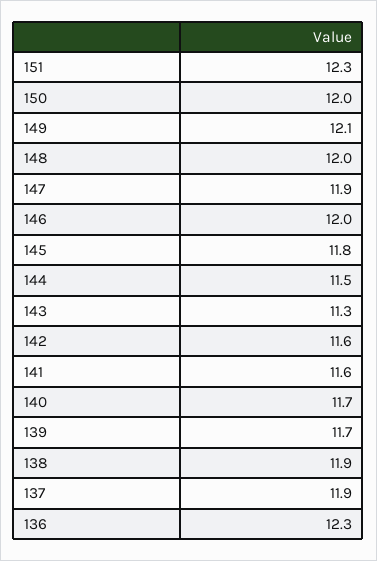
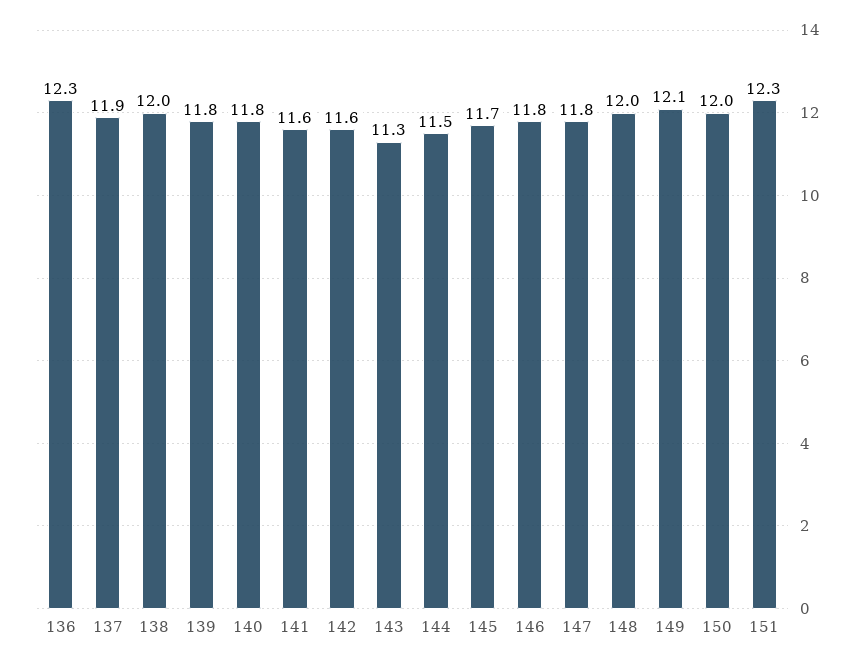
  {
    "151": 12.3,
    "150": 12,
    "149": 12.1,
    "148": 12,
-   "147": 11.9,
+   "147": 11.8,
-   "146": 12,
+   "146": 11.8,
-   "145": 11.8,
+   "145": 11.7,
    "144": 11.5,
    "143": 11.3,
    "142": 11.6,
    "141": 11.6,
-   "140": 11.7,
+   "140": 11.8,
-   "139": 11.7,
+   "139": 11.8,
-   "138": 11.9,
+   "138": 12,
    "137": 11.9,
    "136": 12.3
  }

